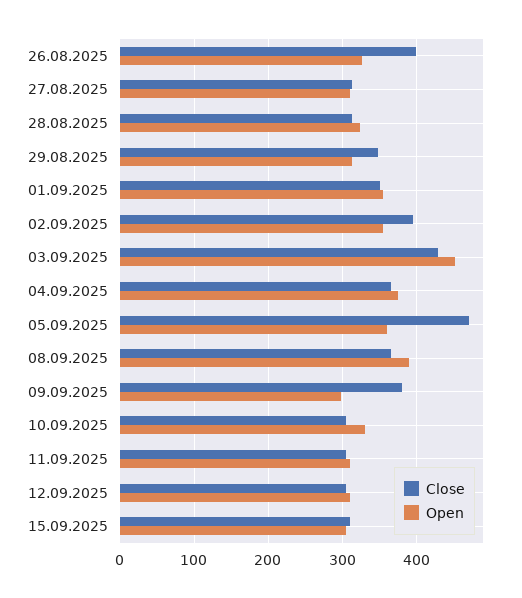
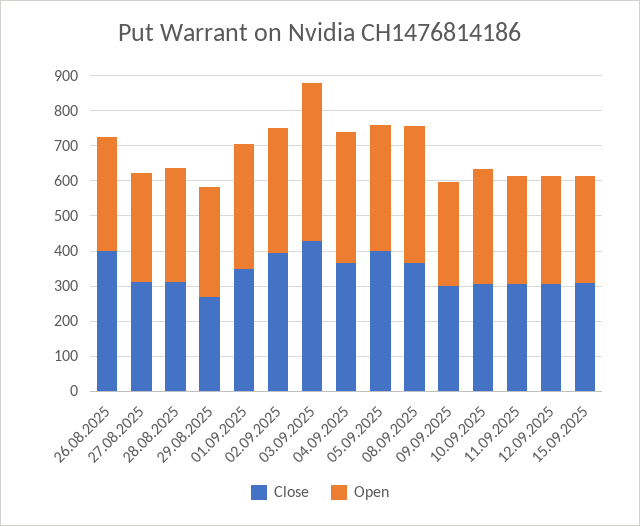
  {
    "Close": {
      "26.08.2025": 400,
      "27.08.2025": 310,
      "28.08.2025": 310,
-     "29.08.2025": 350,
+     "29.08.2025": 275,
      "01.09.2025": 350,
      "02.09.2025": 400,
      "03.09.2025": 430,
      "04.09.2025": 370,
-     "05.09.2025": 470,
+     "05.09.2025": 400,
      "08.09.2025": 370,
-     "09.09.2025": 380,
+     "09.09.2025": 300,
      "10.09.2025": 310,
      "11.09.2025": 310,
      "12.09.2025": 310,
      "15.09.2025": 310
    },
    "Open": {
      "26.08.2025": 330,
      "27.08.2025": 310,
      "28.08.2025": 320,
      "29.08.2025": 310,
      "01.09.2025": 360,
      "02.09.2025": 360,
      "03.09.2025": 450,
      "04.09.2025": 380,
      "05.09.2025": 360,
      "08.09.2025": 390,
      "09.09.2025": 300,
      "10.09.2025": 330,
      "11.09.2025": 310,
      "12.09.2025": 310,
      "15.09.2025": 310
    }
  }

